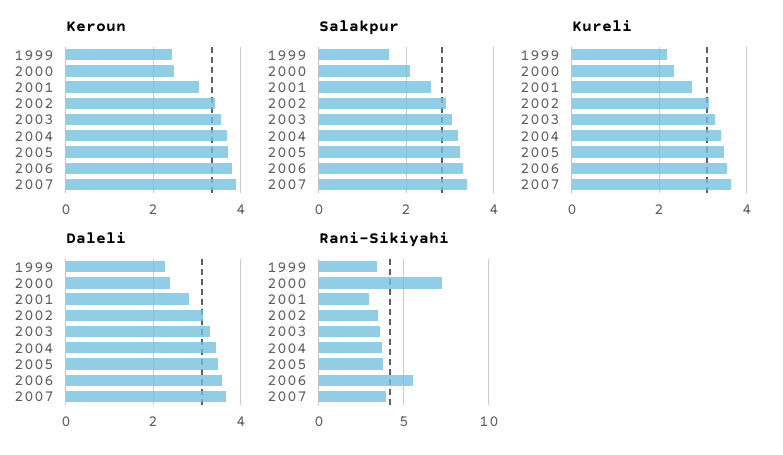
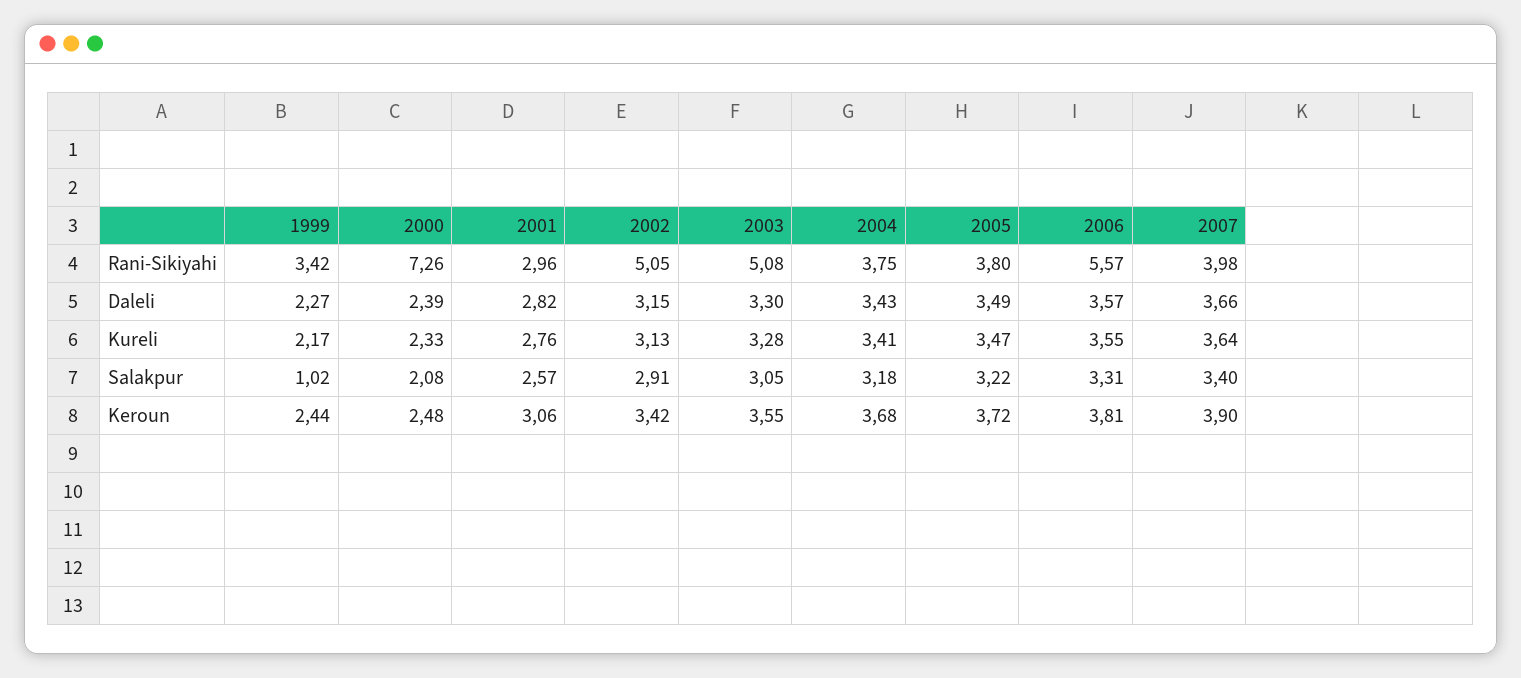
  {
    "Keroun": {
      "1999": 2.44,
      "2000": 2.48,
      "2001": 3.06,
      "2002": 3.42,
      "2003": 3.55,
      "2004": 3.68,
      "2005": 3.72,
      "2006": 3.81,
      "2007": 3.9
    },
    "Salakpur": {
-     "1999": 1.6,
+     "1999": 1.02,
      "2000": 2.08,
      "2001": 2.57,
      "2002": 2.91,
      "2003": 3.05,
      "2004": 3.18,
      "2005": 3.22,
      "2006": 3.31,
      "2007": 3.4
    },
    "Kureli": {
      "1999": 2.17,
      "2000": 2.33,
      "2001": 2.76,
      "2002": 3.13,
      "2003": 3.28,
      "2004": 3.41,
      "2005": 3.47,
      "2006": 3.55,
      "2007": 3.64
    },
    "Daleli": {
      "1999": 2.27,
      "2000": 2.39,
      "2001": 2.82,
      "2002": 3.15,
      "2003": 3.3,
      "2004": 3.43,
      "2005": 3.49,
      "2006": 3.57,
      "2007": 3.66
    },
    "Rani-Sikiyahi": {
      "1999": 3.42,
      "2000": 7.26,
      "2001": 2.96,
-     "2002": 3.5,
+     "2002": 5.05,
-     "2003": 3.5,
+     "2003": 5.08,
      "2004": 3.75,
      "2005": 3.8,
      "2006": 5.57,
      "2007": 3.98
    }
  }

